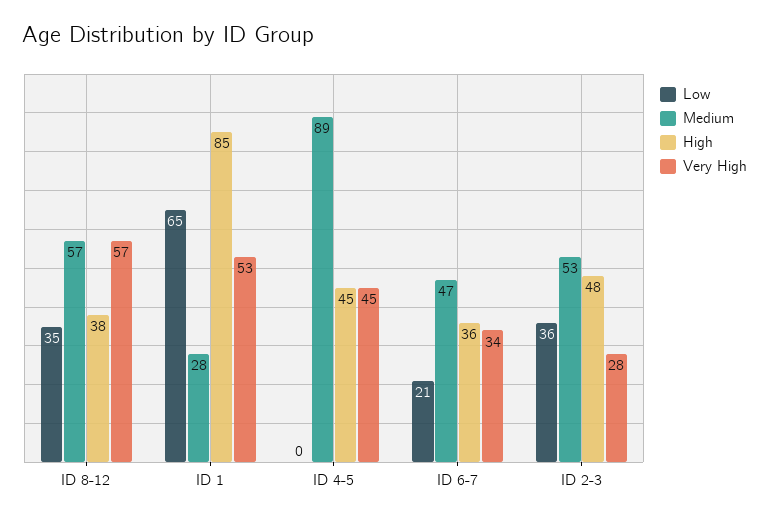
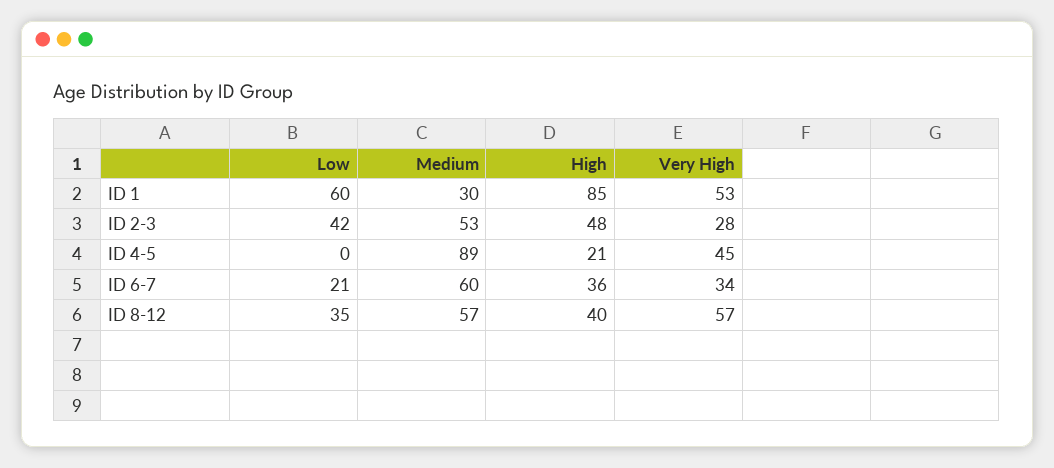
  {
    "Low": {
      "ID 8-12": 35,
-     "ID 1": 65,
+     "ID 1": 60,
      "ID 4-5": 0,
      "ID 6-7": 21,
-     "ID 2-3": 36
+     "ID 2-3": 42
    },
    "Medium": {
      "ID 8-12": 57,
-     "ID 1": 28,
+     "ID 1": 30,
      "ID 4-5": 89,
-     "ID 6-7": 47,
+     "ID 6-7": 60,
      "ID 2-3": 53
    },
    "High": {
-     "ID 8-12": 38,
+     "ID 8-12": 40,
      "ID 1": 85,
-     "ID 4-5": 45,
+     "ID 4-5": 21,
      "ID 6-7": 36,
      "ID 2-3": 48
    },
    "Very High": {
      "ID 8-12": 57,
      "ID 1": 53,
      "ID 4-5": 45,
      "ID 6-7": 34,
      "ID 2-3": 28
    }
  }

